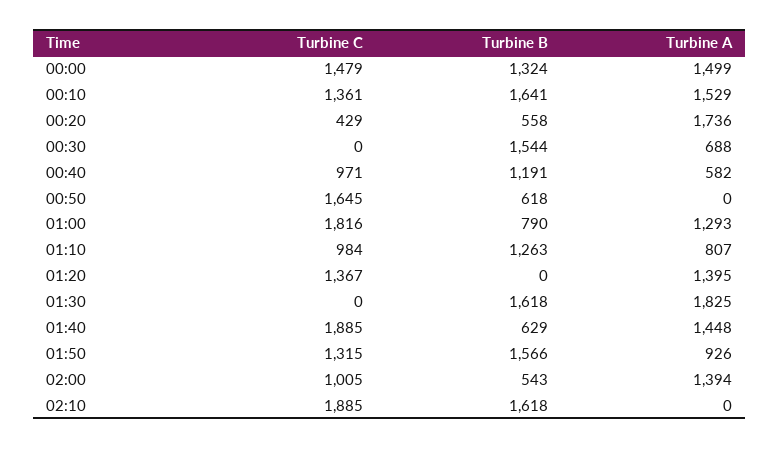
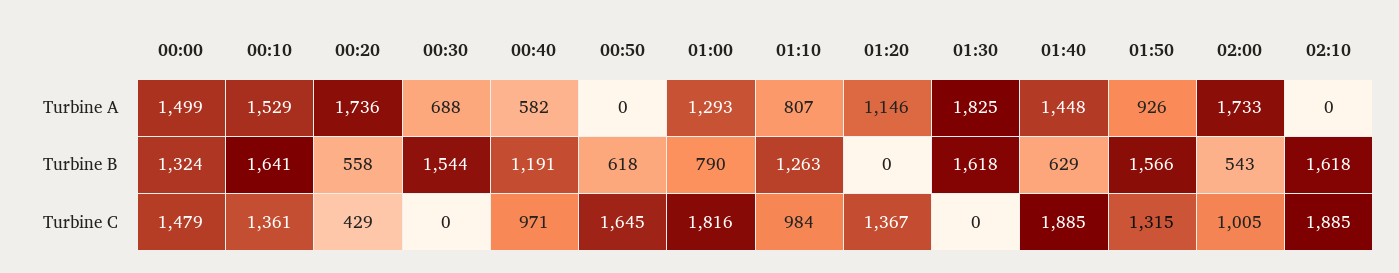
  {
    "Turbine C": {
      "00:00": 1479,
      "00:10": 1361,
      "00:20": 429,
      "00:30": 0,
      "00:40": 971,
      "00:50": 1645,
      "01:00": 1816,
      "01:10": 984,
      "01:20": 1367,
      "01:30": 0,
      "01:40": 1885,
      "01:50": 1315,
      "02:00": 1005,
      "02:10": 1885
    },
    "Turbine B": {
      "00:00": 1324,
      "00:10": 1641,
      "00:20": 558,
      "00:30": 1544,
      "00:40": 1191,
      "00:50": 618,
      "01:00": 790,
      "01:10": 1263,
      "01:20": 0,
      "01:30": 1618,
      "01:40": 629,
      "01:50": 1566,
      "02:00": 543,
      "02:10": 1618
    },
    "Turbine A": {
      "00:00": 1499,
      "00:10": 1529,
      "00:20": 1736,
      "00:30": 688,
      "00:40": 582,
      "00:50": 0,
      "01:00": 1293,
      "01:10": 807,
-     "01:20": 1395,
+     "01:20": 1146,
      "01:30": 1825,
      "01:40": 1448,
      "01:50": 926,
-     "02:00": 1394,
+     "02:00": 1733,
      "02:10": 0
    }
  }

